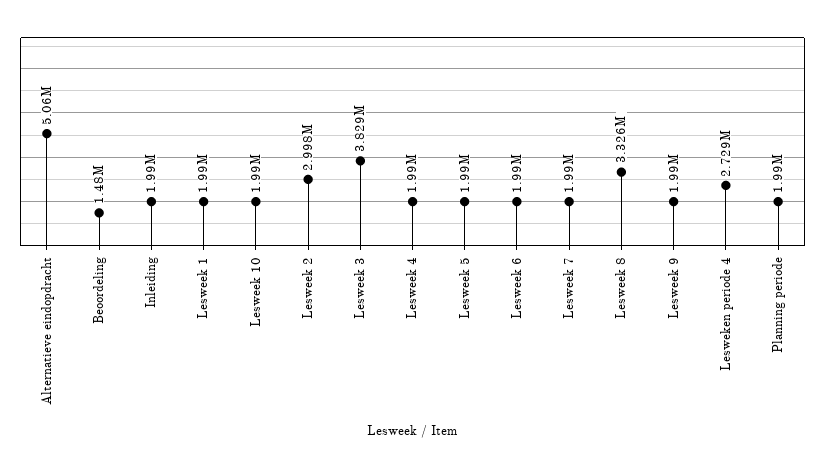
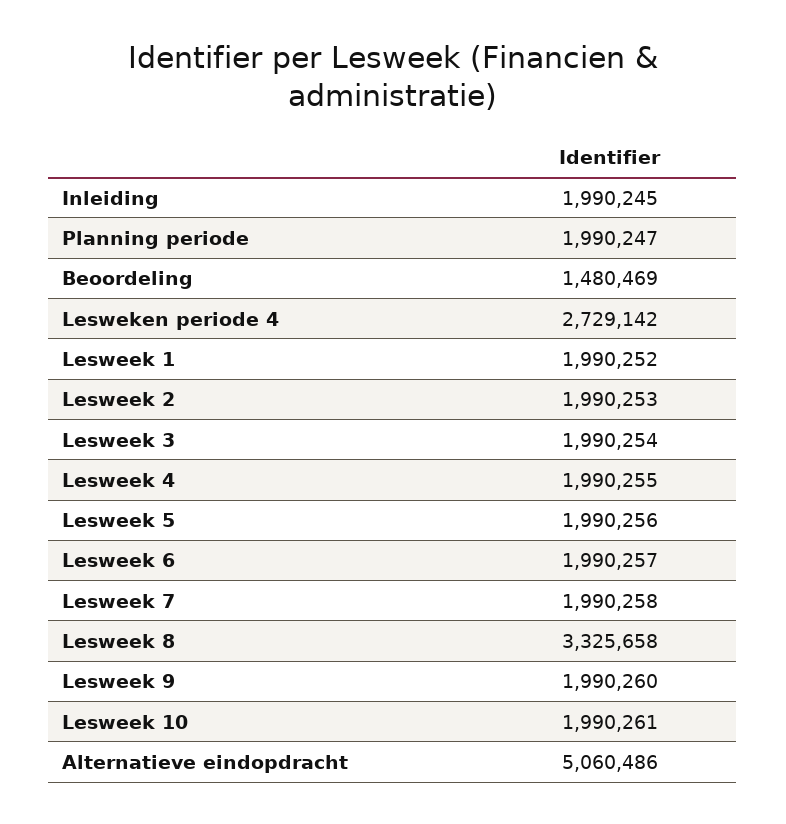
  {
    "Alternatieve eindopdracht": 5060486,
    "Beoordeling": 1480469,
    "Inleiding": 1990245,
    "Lesweek 1": 1990252,
    "Lesweek 10": 1990261,
-   "Lesweek 2": 2998000,
+   "Lesweek 2": 1990253,
-   "Lesweek 3": 3829000,
+   "Lesweek 3": 1990254,
    "Lesweek 4": 1990255,
    "Lesweek 5": 1990256,
    "Lesweek 6": 1990257,
    "Lesweek 7": 1990258,
    "Lesweek 8": 3325658,
    "Lesweek 9": 1990260,
    "Lesweken periode 4": 2729142,
    "Planning periode": 1990247
  }

